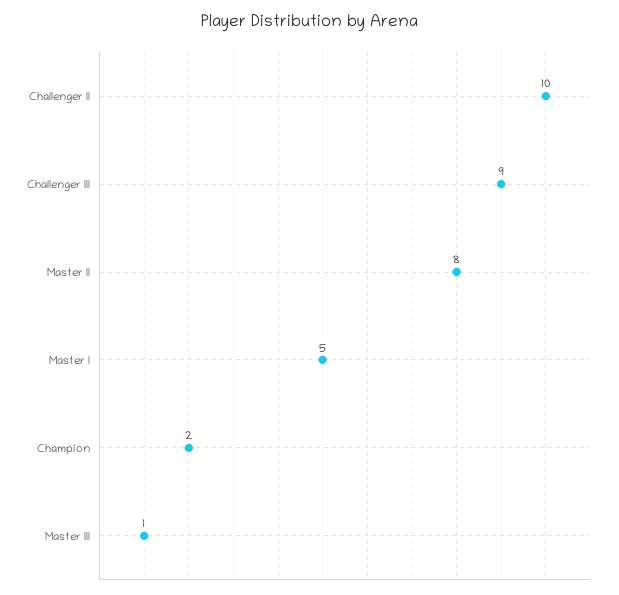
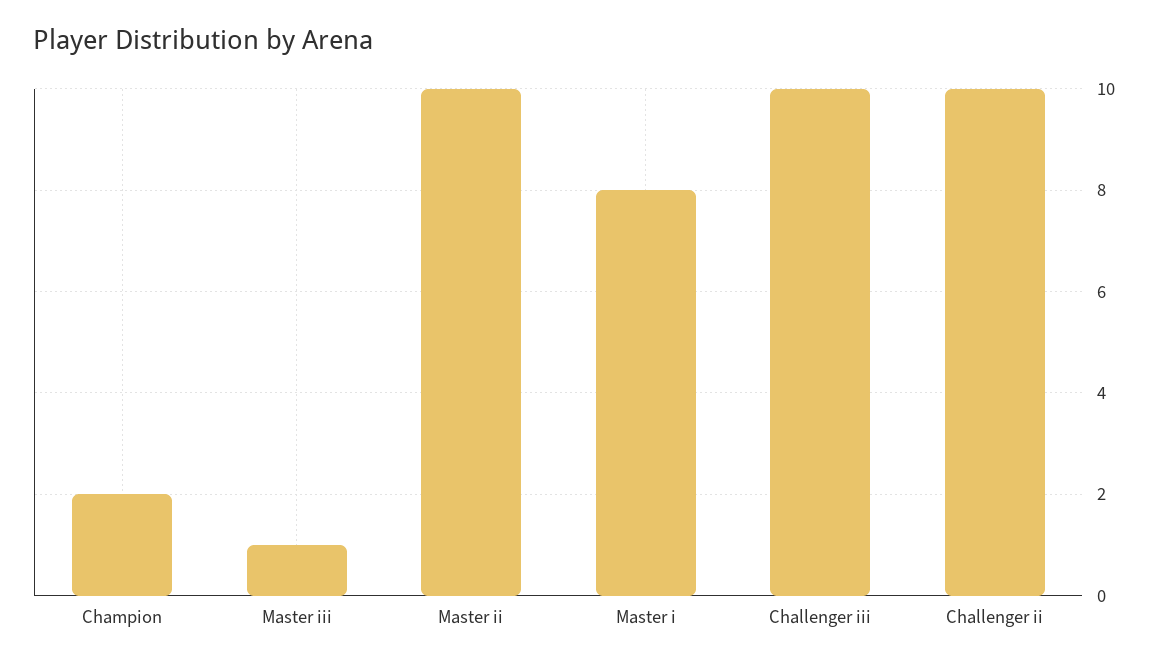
  {
    "Challenger II": 10,
-   "Challenger III": 9,
+   "Challenger III": 10,
-   "Master II": 8,
+   "Master II": 10,
-   "Master I": 5,
+   "Master I": 8,
    "Champion": 2,
    "Master III": 1
  }

